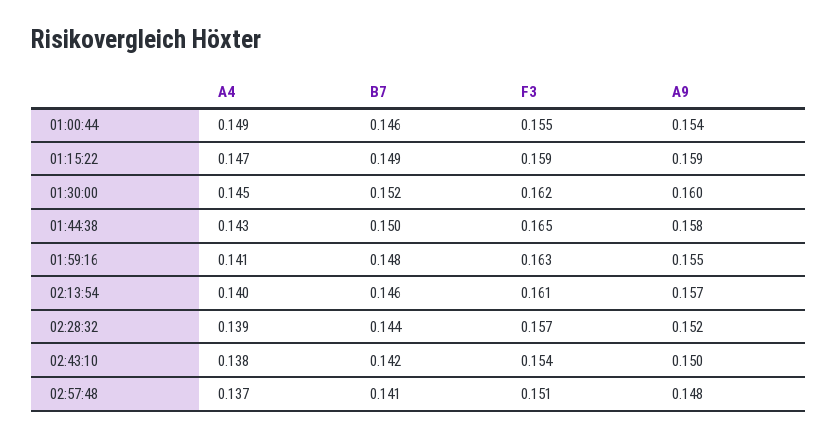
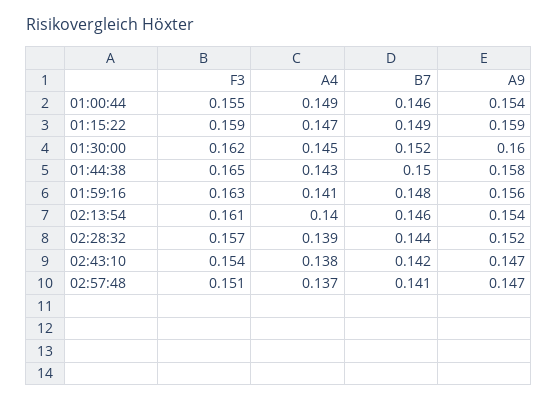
  {
    "A4": {
      "01:00:44": 0.149,
      "01:15:22": 0.147,
      "01:30:00": 0.145,
      "01:44:38": 0.143,
      "01:59:16": 0.141,
      "02:13:54": 0.14,
      "02:28:32": 0.139,
      "02:43:10": 0.138,
      "02:57:48": 0.137
    },
    "B7": {
      "01:00:44": 0.146,
      "01:15:22": 0.149,
      "01:30:00": 0.152,
      "01:44:38": 0.15,
      "01:59:16": 0.148,
      "02:13:54": 0.146,
      "02:28:32": 0.144,
      "02:43:10": 0.142,
      "02:57:48": 0.141
    },
    "F3": {
      "01:00:44": 0.155,
      "01:15:22": 0.159,
      "01:30:00": 0.162,
      "01:44:38": 0.165,
      "01:59:16": 0.163,
      "02:13:54": 0.161,
      "02:28:32": 0.157,
      "02:43:10": 0.154,
      "02:57:48": 0.151
    },
    "A9": {
      "01:00:44": 0.154,
      "01:15:22": 0.159,
      "01:30:00": 0.16,
      "01:44:38": 0.158,
-     "01:59:16": 0.155,
+     "01:59:16": 0.156,
-     "02:13:54": 0.157,
+     "02:13:54": 0.154,
      "02:28:32": 0.152,
-     "02:43:10": 0.15,
+     "02:43:10": 0.147,
-     "02:57:48": 0.148
+     "02:57:48": 0.147
    }
  }

